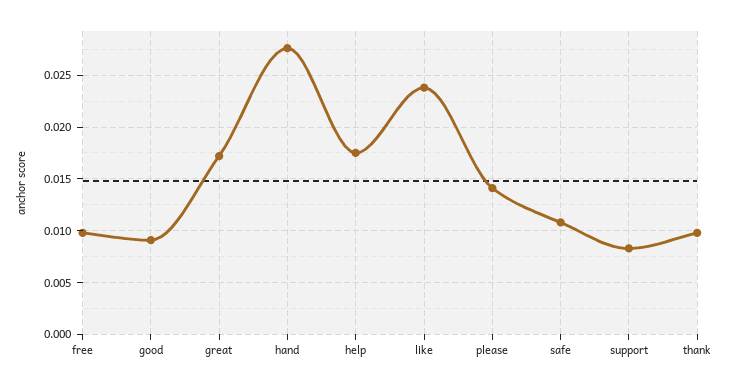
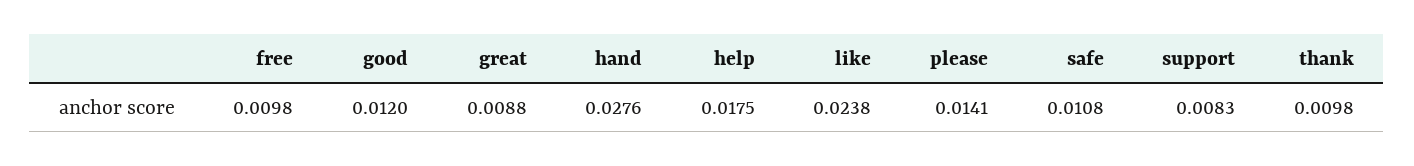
  {
    "free": 0.0098,
-   "good": 0.009,
+   "good": 0.012,
-   "great": 0.017,
+   "great": 0.0088,
    "hand": 0.0276,
    "help": 0.0175,
    "like": 0.0238,
    "please": 0.0141,
    "safe": 0.0108,
    "support": 0.0083,
    "thank": 0.0098
  }

